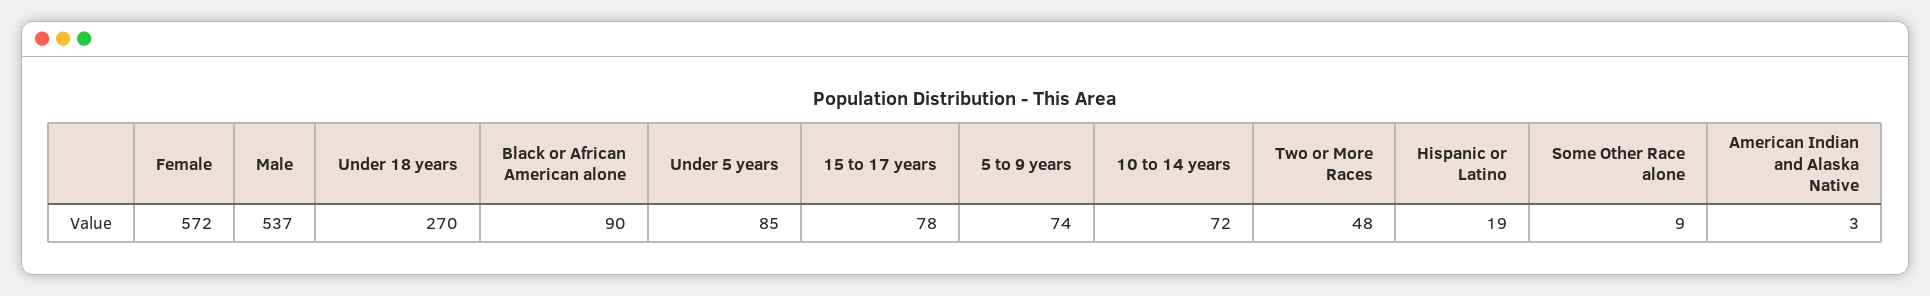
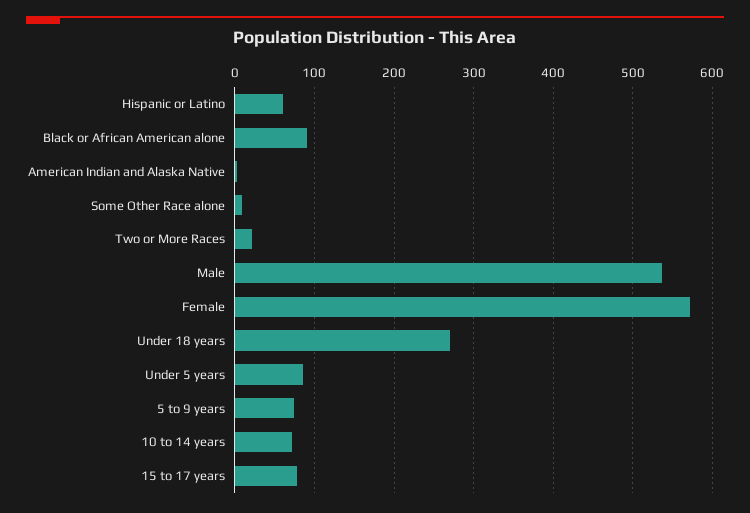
  {
    "Female": 572,
    "Male": 537,
    "Under 18 years": 270,
    "Black or African American alone": 90,
    "Under 5 years": 85,
    "15 to 17 years": 78,
    "5 to 9 years": 74,
    "10 to 14 years": 72,
-   "Two or More Races": 48,
+   "Two or More Races": 20,
-   "Hispanic or Latino": 19,
+   "Hispanic or Latino": 60,
    "Some Other Race alone": 9,
    "American Indian and Alaska Native": 3
  }

